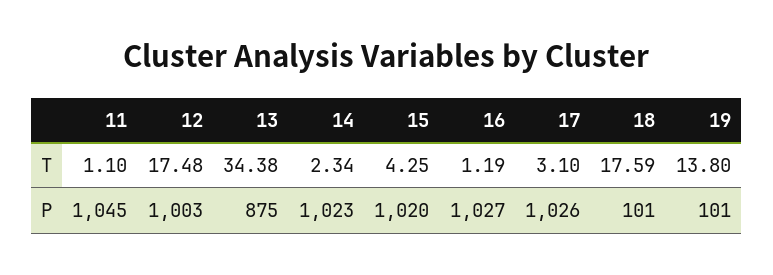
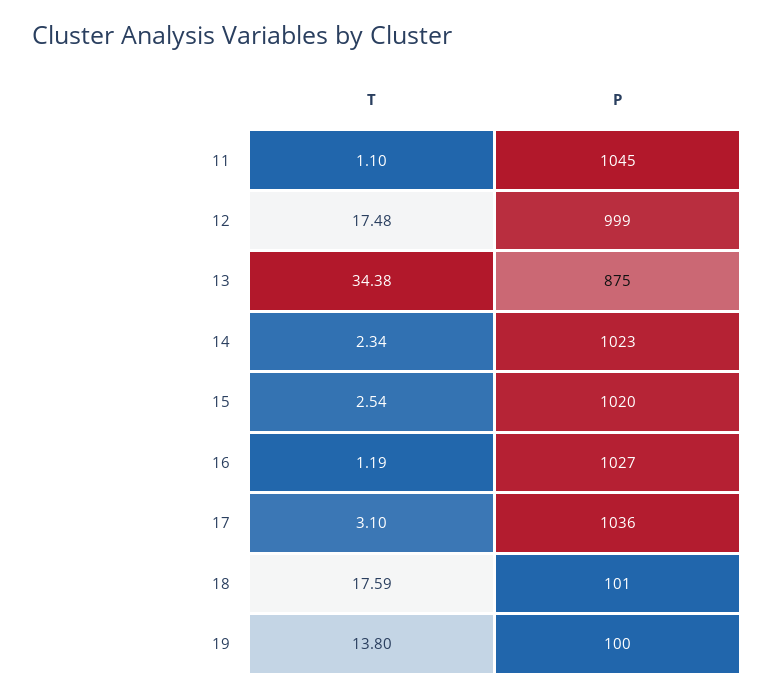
  {
    "11": {
      "T": 1.1,
      "P": 1045
    },
    "12": {
      "T": 17.48,
-     "P": 1003
+     "P": 999
    },
    "13": {
      "T": 34.38,
      "P": 875
    },
    "14": {
      "T": 2.34,
      "P": 1023
    },
    "15": {
-     "T": 4.25,
+     "T": 2.54,
      "P": 1020
    },
    "16": {
      "T": 1.19,
      "P": 1027
    },
    "17": {
      "T": 3.1,
-     "P": 1026
+     "P": 1036
    },
    "18": {
      "T": 17.59,
      "P": 101
    },
    "19": {
      "T": 13.8,
-     "P": 101
+     "P": 100
    }
  }

